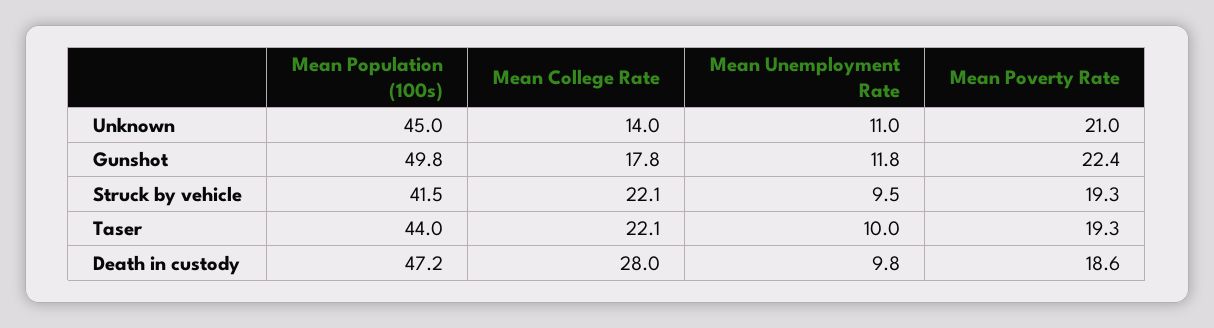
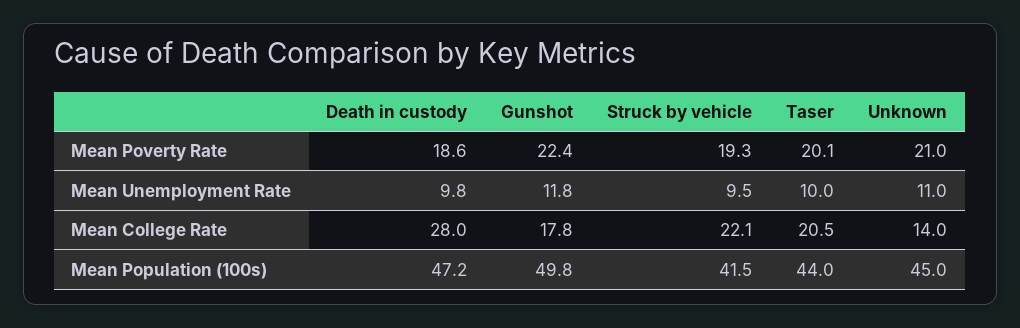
  {
    "Mean Population (100s)": {
      "Unknown": 45,
      "Gunshot": 49.8,
      "Struck by vehicle": 41.5,
      "Taser": 44,
      "Death in custody": 47.2
    },
    "Mean College Rate": {
      "Unknown": 14,
      "Gunshot": 17.8,
      "Struck by vehicle": 22.1,
-     "Taser": 22.1,
+     "Taser": 20.5,
      "Death in custody": 28
    },
    "Mean Unemployment Rate": {
      "Unknown": 11,
      "Gunshot": 11.8,
      "Struck by vehicle": 9.5,
      "Taser": 10,
      "Death in custody": 9.8
    },
    "Mean Poverty Rate": {
      "Unknown": 21,
      "Gunshot": 22.4,
      "Struck by vehicle": 19.3,
-     "Taser": 19.3,
+     "Taser": 20.1,
      "Death in custody": 18.6
    }
  }

